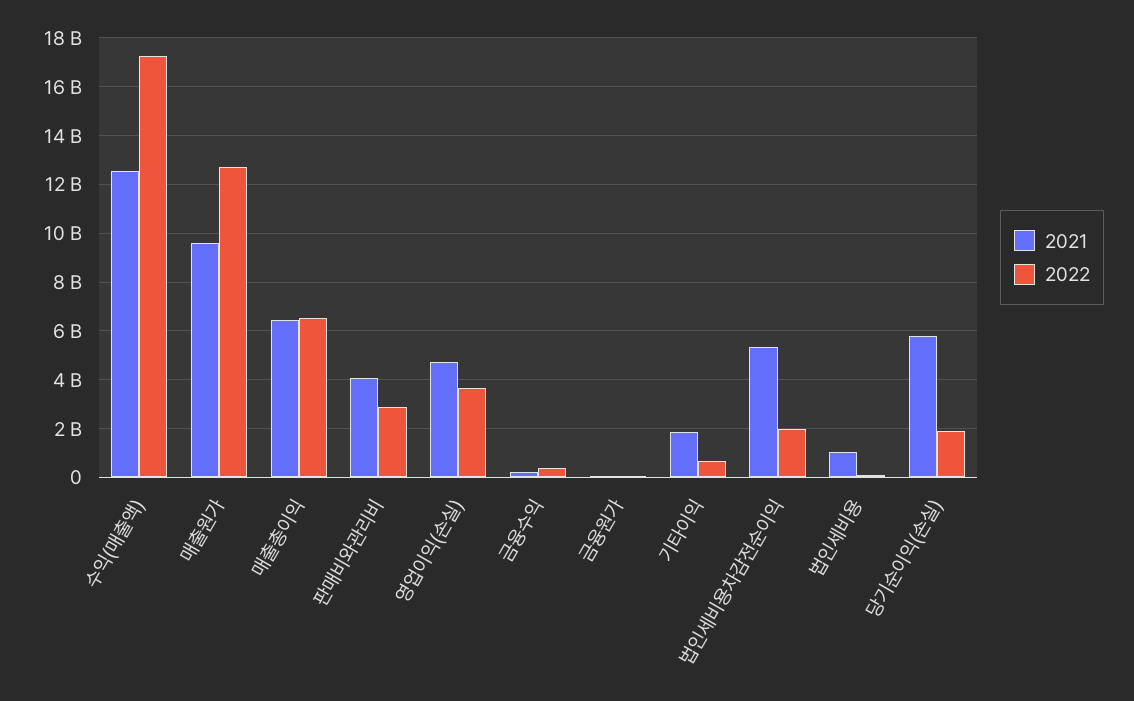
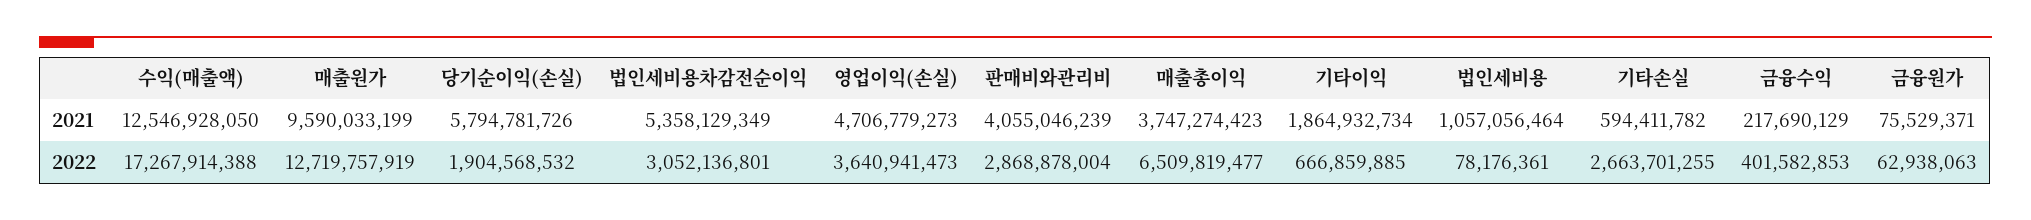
  {
    "2021": {
      "수익(매출액)": 12546928050,
      "매출원가": 9590033199,
-     "매출총이익": 6500000000,
+     "매출총이익": 3747274423,
      "판매비와관리비": 4055046239,
      "영업이익(손실)": 4706779273,
      "금융수익": 217690129,
      "금융원가": 75529371,
      "기타이익": 1864932734,
      "법인세비용차감전순이익": 5358129349,
      "법인세비용": 1057056464,
-     "당기순이익(손실)": 5794781726
+     "당기순이익(손실)": 5794781726,
+     "기타손실": 594411782
    },
    "2022": {
      "수익(매출액)": 17267914388,
      "매출원가": 12719757919,
      "매출총이익": 6509819477,
      "판매비와관리비": 2868878004,
      "영업이익(손실)": 3640941473,
      "금융수익": 401582853,
      "금융원가": 62938063,
      "기타이익": 666859885,
-     "법인세비용차감전순이익": 2000000000,
+     "법인세비용차감전순이익": 3052136801,
      "법인세비용": 78176361,
-     "당기순이익(손실)": 1904568532
+     "당기순이익(손실)": 1904568532,
+     "기타손실": 2663701255
    }
  }

